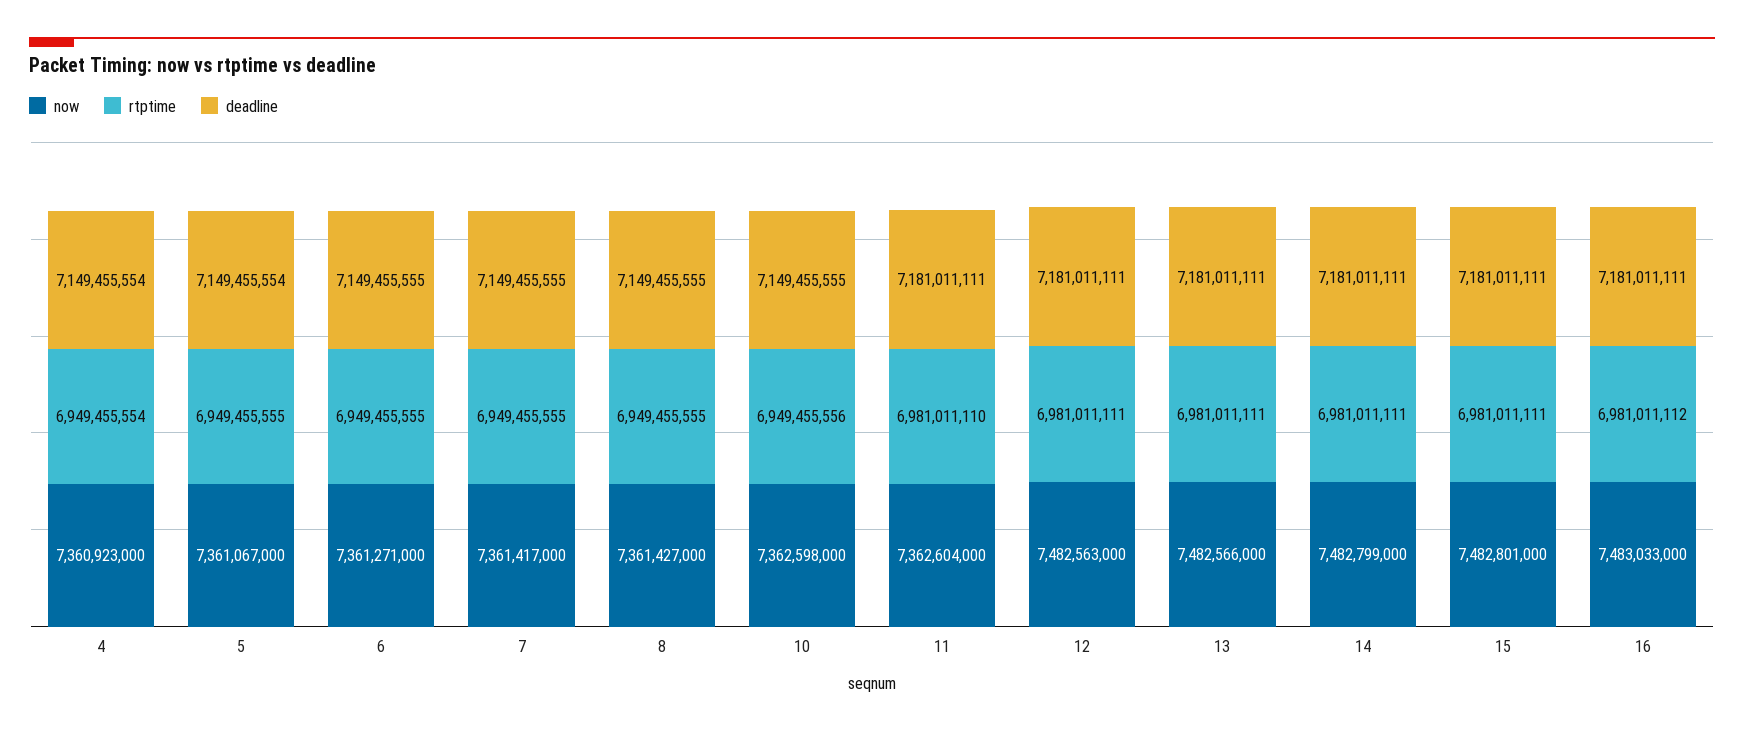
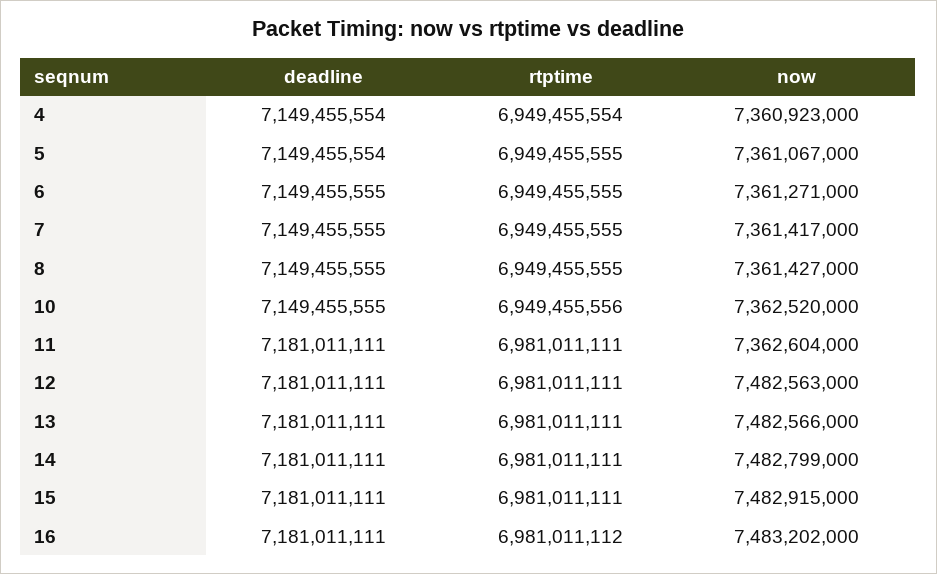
  {
    "now": {
      "4": 7360923000,
      "5": 7361067000,
      "6": 7361271000,
      "7": 7361417000,
      "8": 7361427000,
-     "10": 7362598000,
+     "10": 7362520000,
      "11": 7362604000,
      "12": 7482563000,
      "13": 7482566000,
      "14": 7482799000,
-     "15": 7482801000,
+     "15": 7482915000,
-     "16": 7483033000
+     "16": 7483202000
    },
    "rtptime": {
      "4": 6949455554,
      "5": 6949455555,
      "6": 6949455555,
      "7": 6949455555,
      "8": 6949455555,
      "10": 6949455556,
-     "11": 6981011110,
+     "11": 6981011111,
      "12": 6981011111,
      "13": 6981011111,
      "14": 6981011111,
      "15": 6981011111,
      "16": 6981011112
    },
    "deadline": {
      "4": 7149455554,
      "5": 7149455554,
      "6": 7149455555,
      "7": 7149455555,
      "8": 7149455555,
      "10": 7149455555,
      "11": 7181011111,
      "12": 7181011111,
      "13": 7181011111,
      "14": 7181011111,
      "15": 7181011111,
      "16": 7181011111
    }
  }

